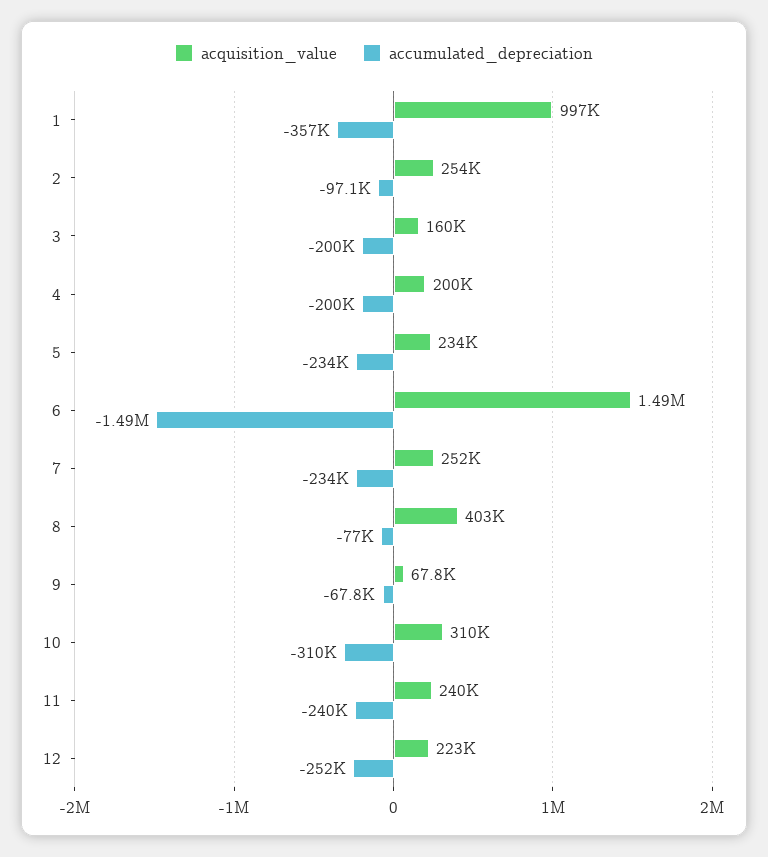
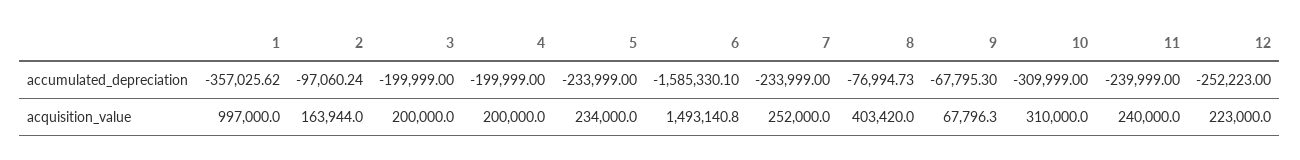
  {
    "acquisition_value": {
      "1": 997000,
-     "2": 254000,
+     "2": 163944,
-     "3": 160000,
+     "3": 200000,
      "4": 200000,
      "5": 234000,
      "6": 1493140.8,
      "7": 252000,
      "8": 403420,
      "9": 67796.3,
      "10": 310000,
      "11": 240000,
      "12": 223000
    },
    "accumulated_depreciation": {
      "1": -357025.62,
      "2": -97060.24,
      "3": -199999,
      "4": -199999,
      "5": -233999,
-     "6": -1490000,
+     "6": -1585330.1,
      "7": -233999,
      "8": -76994.73,
      "9": -67795.3,
      "10": -309999,
      "11": -239999,
      "12": -252223
    }
  }

